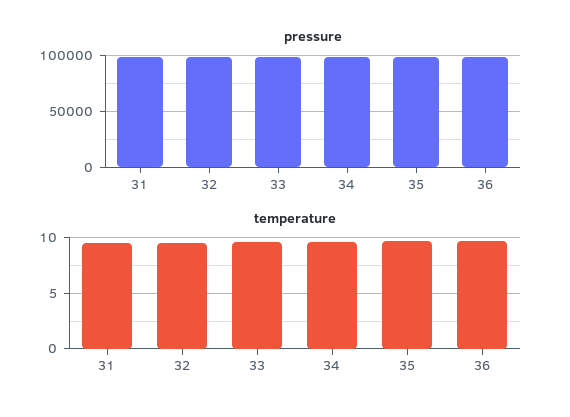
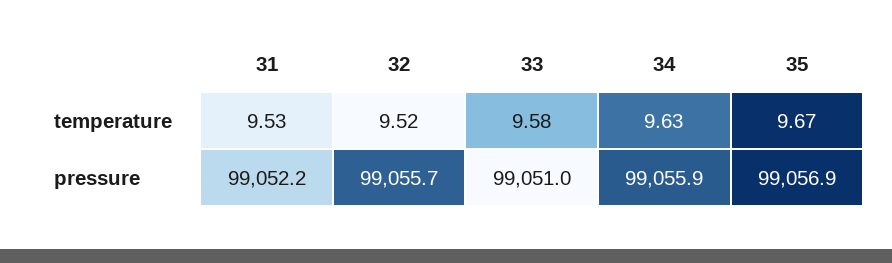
  {
    "pressure": {
      "31": 99052.2,
      "32": 99055.7,
      "33": 99051,
      "34": 99055.9,
-     "35": 99056.9,
+     "35": 99056.9
-     "36": 100000
    },
    "temperature": {
      "31": 9.53,
      "32": 9.52,
      "33": 9.58,
      "34": 9.63,
-     "35": 9.67,
+     "35": 9.67
-     "36": 10
    }
  }

